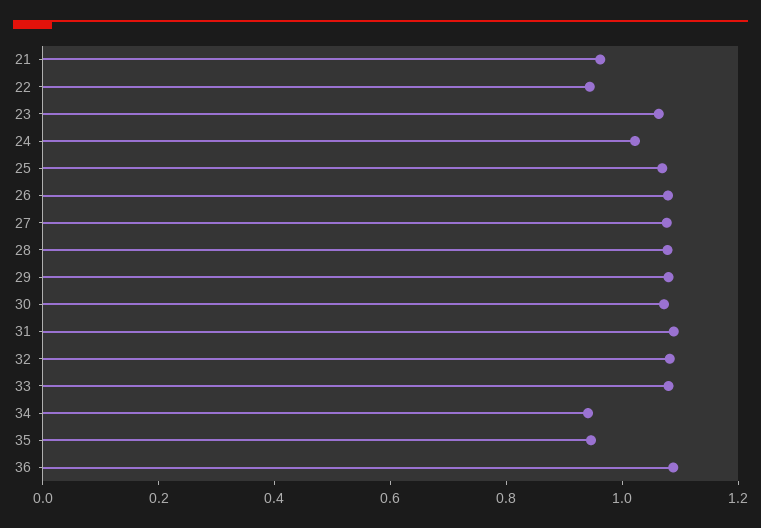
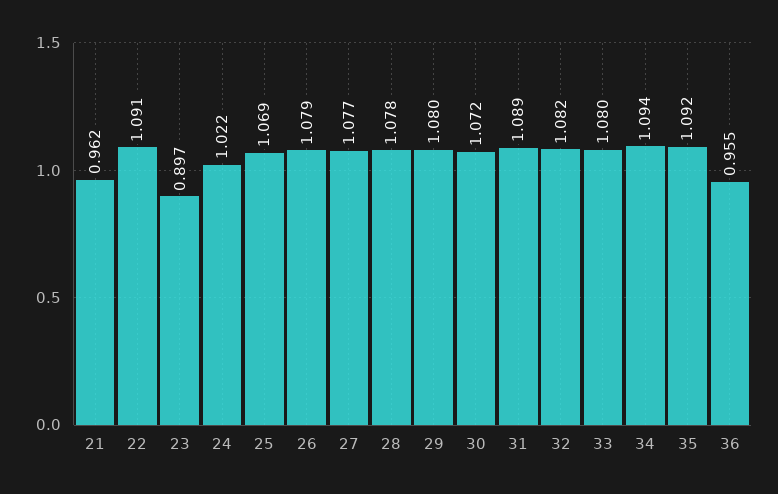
  {
    "21": 0.962,
-   "22": 0.95,
+   "22": 1.091,
-   "23": 1.05,
+   "23": 0.897,
    "24": 1.022,
    "25": 1.069,
    "26": 1.079,
    "27": 1.077,
    "28": 1.078,
    "29": 1.08,
    "30": 1.072,
    "31": 1.089,
    "32": 1.082,
    "33": 1.08,
-   "34": 0.95,
+   "34": 1.094,
-   "35": 0.95,
+   "35": 1.092,
-   "36": 1.1
+   "36": 0.955
  }

